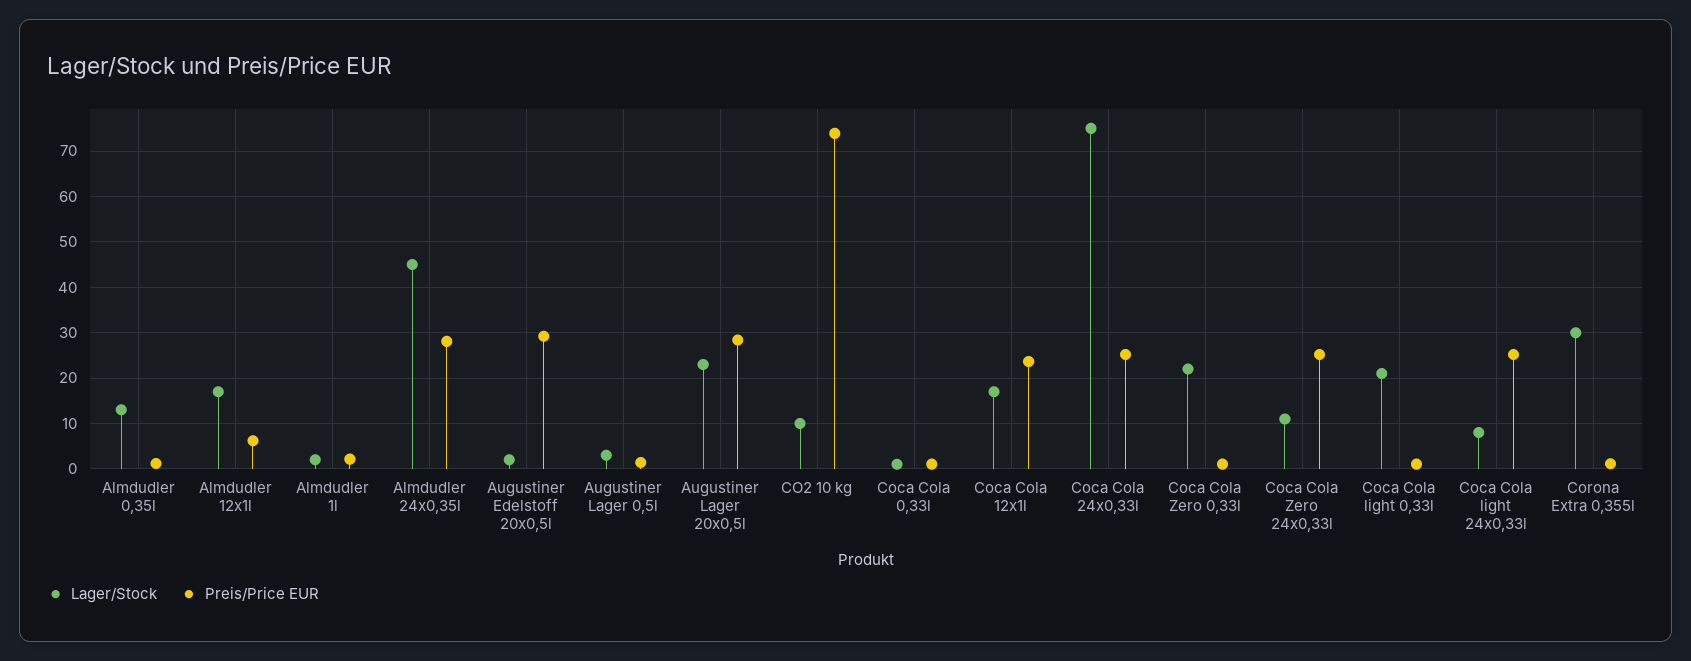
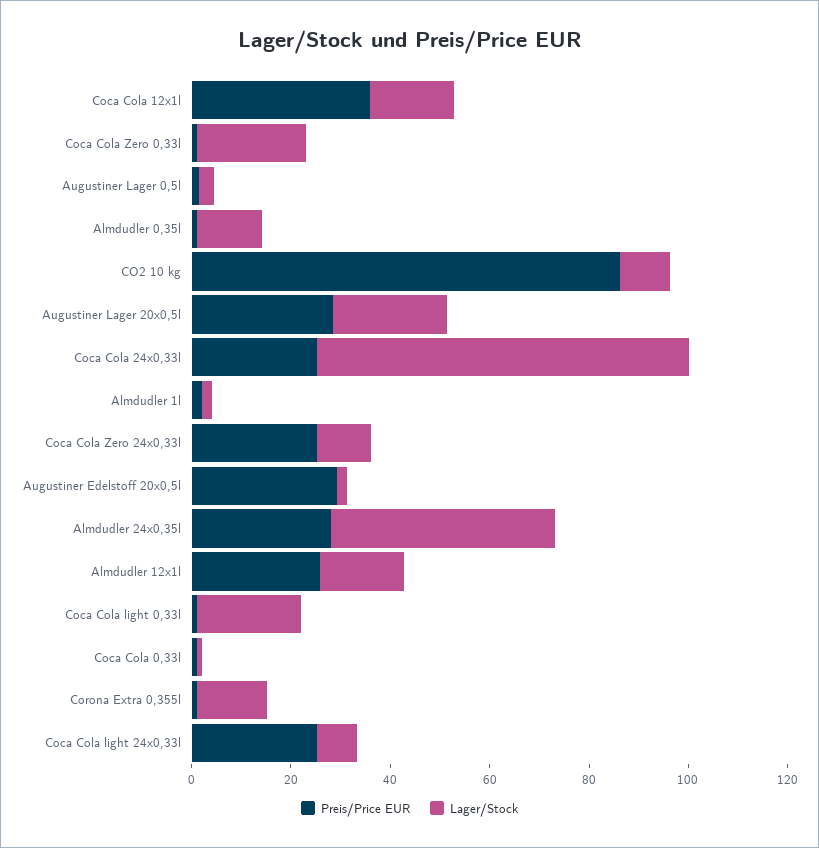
  {
    "Lager/Stock": {
      "Almdudler 0,35l": 14,
      "Almdudler 12x1l": 18,
      "Almdudler 1l": 2,
      "Almdudler 24x0,35l": 46,
      "Augustiner Edelstoff 20x0,5l": 2,
      "Augustiner Lager 0,5l": 4,
      "Augustiner Lager 20x0,5l": 24,
      "CO2 10 kg": 10,
      "Coca Cola 0,33l": 2,
      "Coca Cola 12x1l": 18,
      "Coca Cola 24x0,33l": 76,
      "Coca Cola Zero 0,33l": 22,
      "Coca Cola Zero 24x0,33l": 12,
      "Coca Cola light 0,33l": 22,
      "Coca Cola light 24x0,33l": 8,
-     "Corona Extra 0,355l": 30
+     "Corona Extra 0,355l": 15
    },
    "Preis/Price EUR": {
      "Almdudler 0,35l": 2,
-     "Almdudler 12x1l": 6,
+     "Almdudler 12x1l": 25,
      "Almdudler 1l": 2,
      "Almdudler 24x0,35l": 28,
      "Augustiner Edelstoff 20x0,5l": 30,
      "Augustiner Lager 0,5l": 2,
      "Augustiner Lager 20x0,5l": 28,
-     "CO2 10 kg": 74,
+     "CO2 10 kg": 85,
      "Coca Cola 0,33l": 2,
-     "Coca Cola 12x1l": 24,
+     "Coca Cola 12x1l": 35,
      "Coca Cola 24x0,33l": 26,
      "Coca Cola Zero 0,33l": 2,
      "Coca Cola Zero 24x0,33l": 26,
      "Coca Cola light 0,33l": 2,
      "Coca Cola light 24x0,33l": 26,
      "Corona Extra 0,355l": 2
    }
  }

